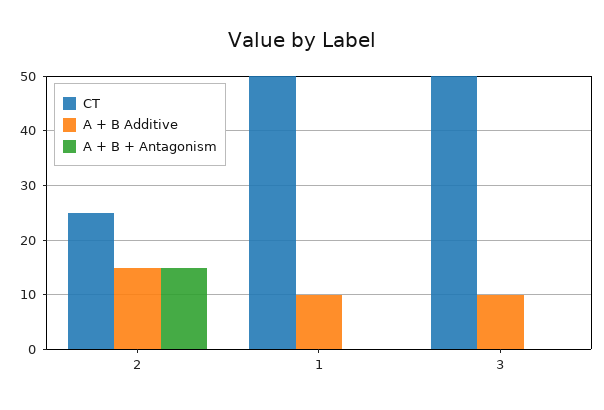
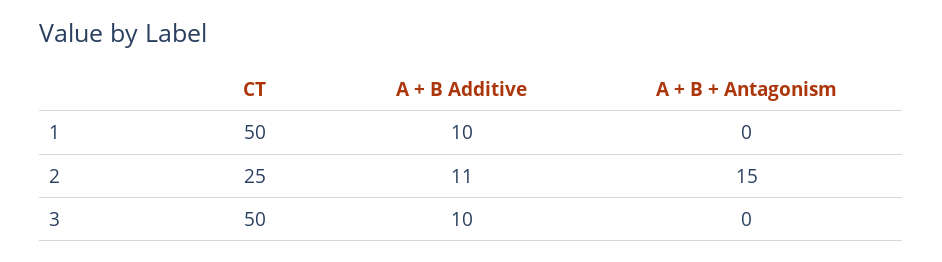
  {
    "CT": {
      "2": 25,
      "1": 50,
      "3": 50
    },
    "A + B Additive": {
-     "2": 15,
+     "2": 11,
      "1": 10,
      "3": 10
    },
    "A + B + Antagonism": {
      "2": 15,
      "1": 0,
      "3": 0
    }
  }

